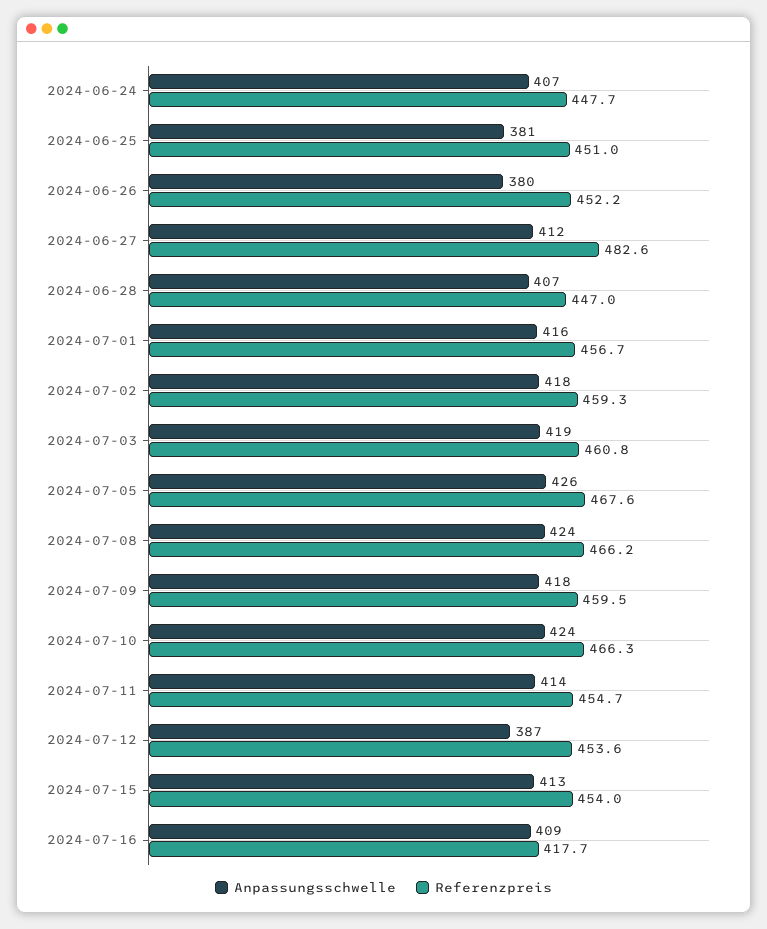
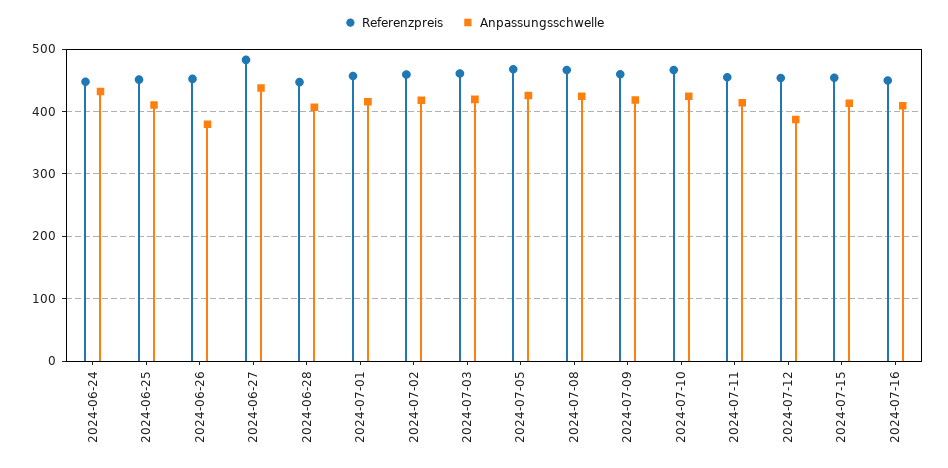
  {
    "Anpassungsschwelle": {
-     "2024-06-24": 407,
+     "2024-06-24": 430,
-     "2024-06-25": 381,
+     "2024-06-25": 410,
      "2024-06-26": 380,
-     "2024-06-27": 412,
+     "2024-06-27": 440,
      "2024-06-28": 407,
      "2024-07-01": 416,
      "2024-07-02": 418,
      "2024-07-03": 419,
      "2024-07-05": 426,
      "2024-07-08": 424,
      "2024-07-09": 418,
      "2024-07-10": 424,
      "2024-07-11": 414,
      "2024-07-12": 387,
      "2024-07-15": 413,
      "2024-07-16": 409
    },
    "Referenzpreis": {
      "2024-06-24": 447.7,
      "2024-06-25": 451,
      "2024-06-26": 452.2,
      "2024-06-27": 482.6,
      "2024-06-28": 447,
      "2024-07-01": 456.7,
      "2024-07-02": 459.3,
      "2024-07-03": 460.8,
      "2024-07-05": 467.6,
      "2024-07-08": 466.2,
      "2024-07-09": 459.5,
      "2024-07-10": 466.3,
      "2024-07-11": 454.7,
      "2024-07-12": 453.6,
      "2024-07-15": 454,
-     "2024-07-16": 417.7
+     "2024-07-16": 450
    }
  }

